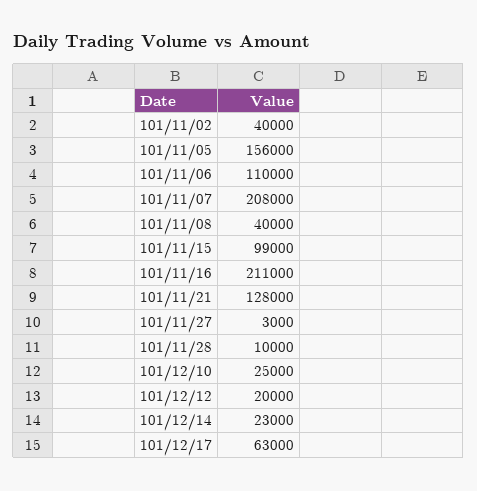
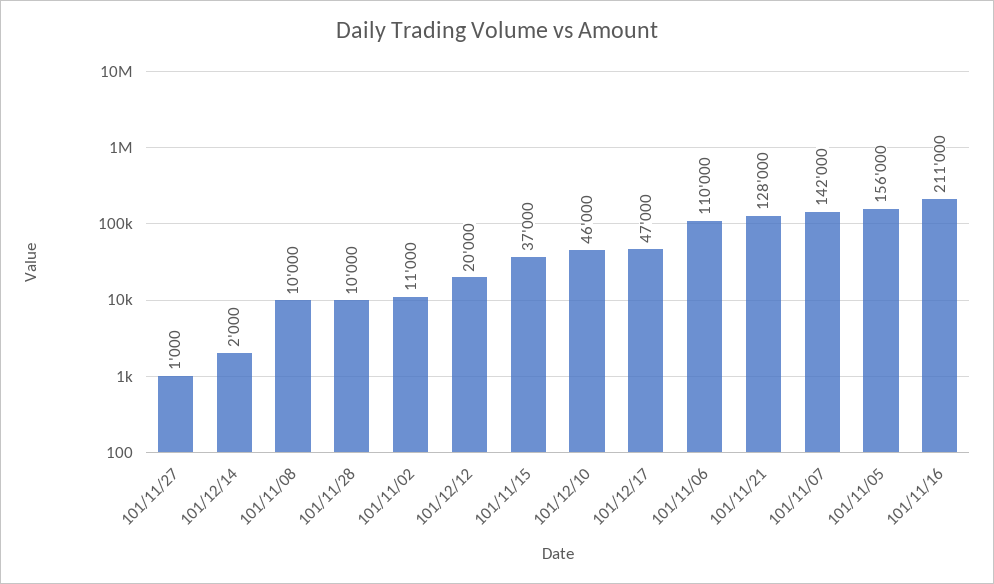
  {
-   "101/11/02": 40000,
+   "101/11/02": 11000,
    "101/11/05": 156000,
    "101/11/06": 110000,
-   "101/11/07": 208000,
+   "101/11/07": 142000,
-   "101/11/08": 40000,
+   "101/11/08": 10000,
-   "101/11/15": 99000,
+   "101/11/15": 37000,
    "101/11/16": 211000,
    "101/11/21": 128000,
-   "101/11/27": 3000,
+   "101/11/27": 1000,
    "101/11/28": 10000,
-   "101/12/10": 25000,
+   "101/12/10": 46000,
    "101/12/12": 20000,
-   "101/12/14": 23000,
+   "101/12/14": 2000,
-   "101/12/17": 63000
+   "101/12/17": 47000
  }

